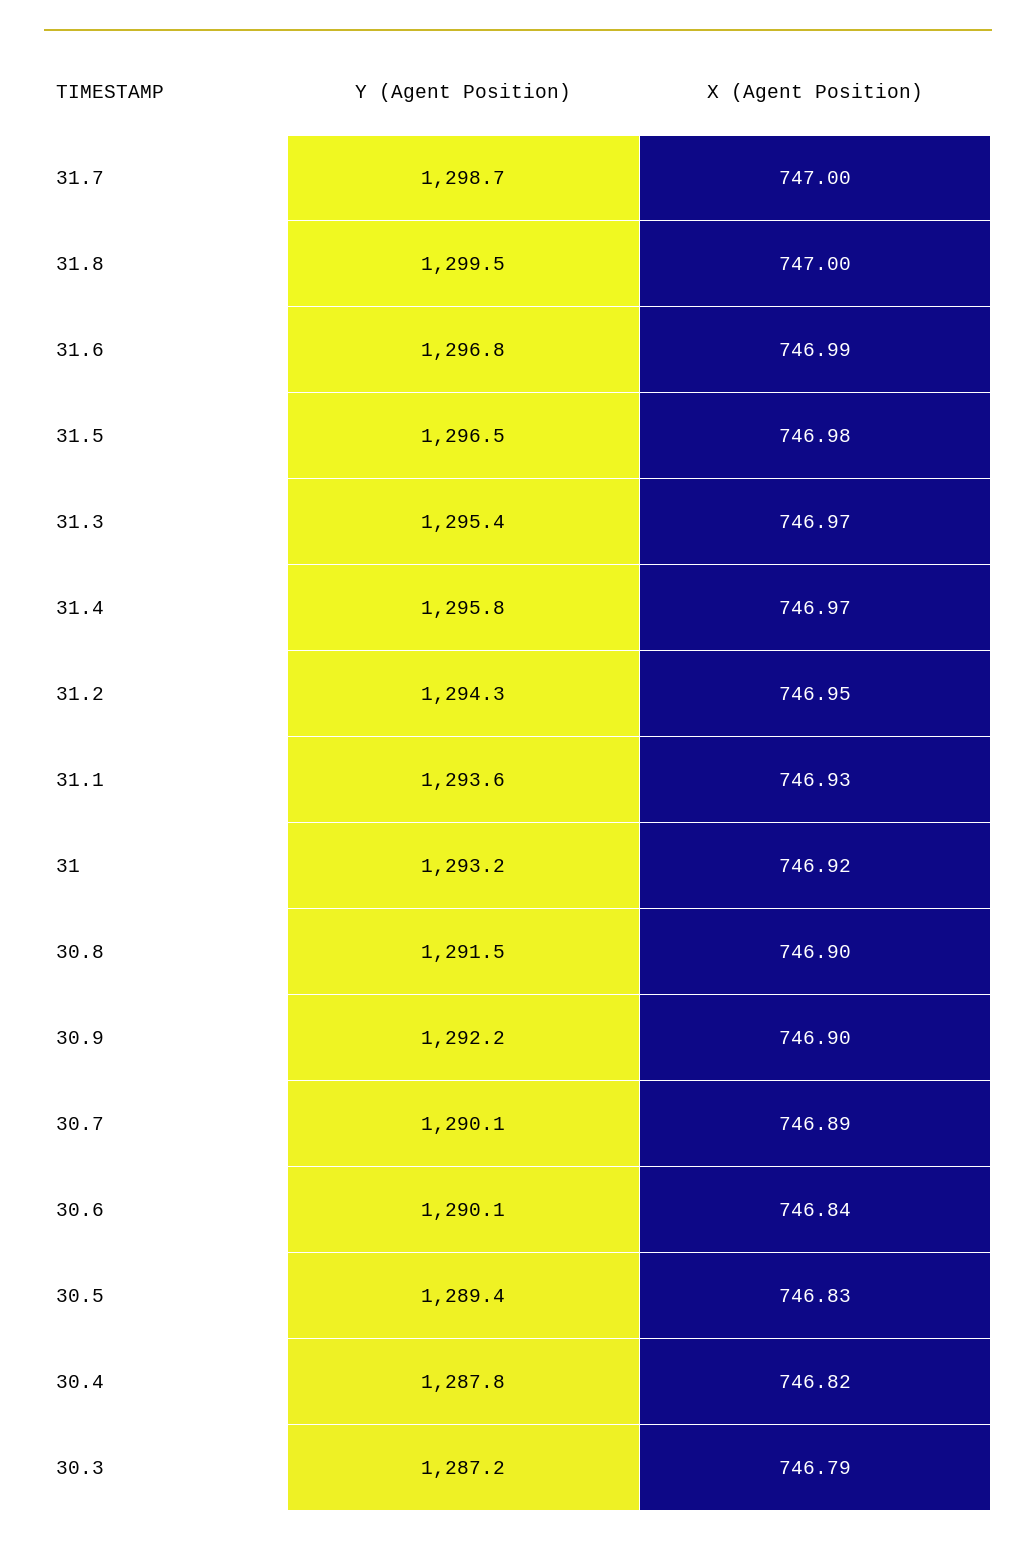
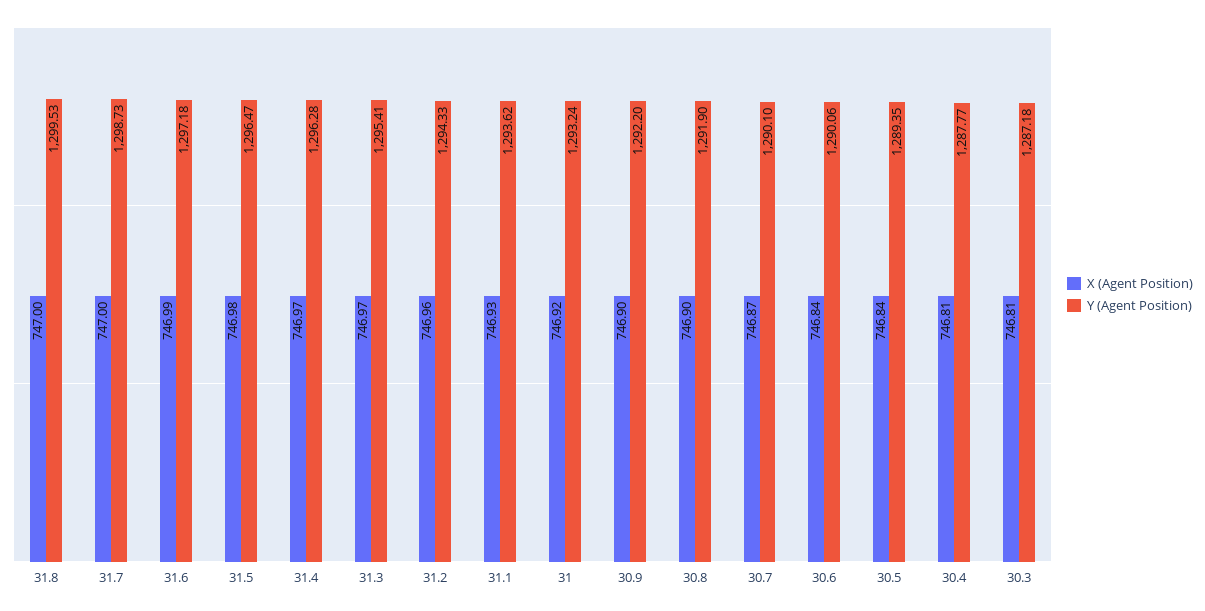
  {
    "Y (Agent Position)": {
      "31.7": 1298.73,
      "31.8": 1299.53,
-     "31.6": 1296.8,
+     "31.6": 1297.18,
      "31.5": 1296.47,
      "31.3": 1295.41,
-     "31.4": 1295.8,
+     "31.4": 1296.28,
      "31.2": 1294.33,
      "31.1": 1293.62,
      "31": 1293.24,
-     "30.8": 1291.5,
+     "30.8": 1291.9,
      "30.9": 1292.2,
      "30.7": 1290.1,
      "30.6": 1290.06,
      "30.5": 1289.35,
      "30.4": 1287.77,
      "30.3": 1287.18
    },
    "X (Agent Position)": {
      "31.7": 747,
      "31.8": 747,
      "31.6": 746.99,
      "31.5": 746.98,
      "31.3": 746.97,
      "31.4": 746.97,
-     "31.2": 746.95,
+     "31.2": 746.96,
      "31.1": 746.93,
      "31": 746.92,
      "30.8": 746.9,
      "30.9": 746.9,
-     "30.7": 746.89,
+     "30.7": 746.87,
      "30.6": 746.84,
-     "30.5": 746.83,
+     "30.5": 746.84,
-     "30.4": 746.82,
+     "30.4": 746.81,
-     "30.3": 746.79
+     "30.3": 746.81
    }
  }

